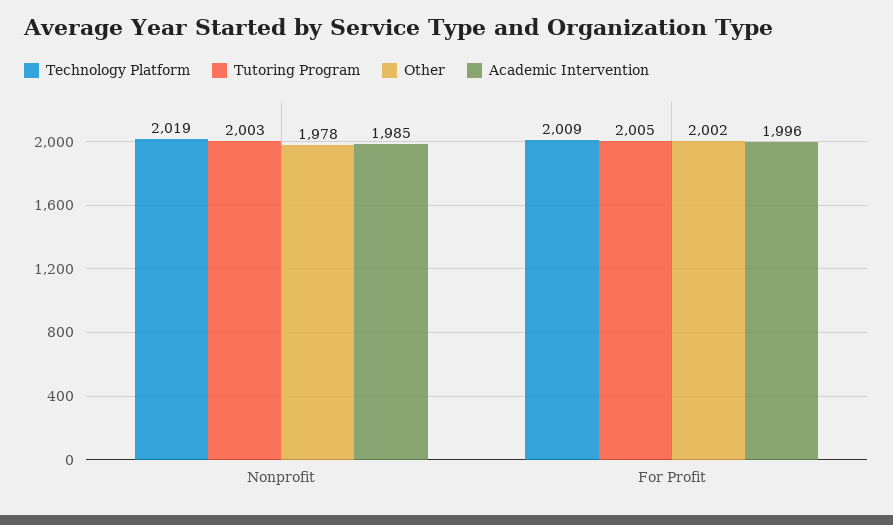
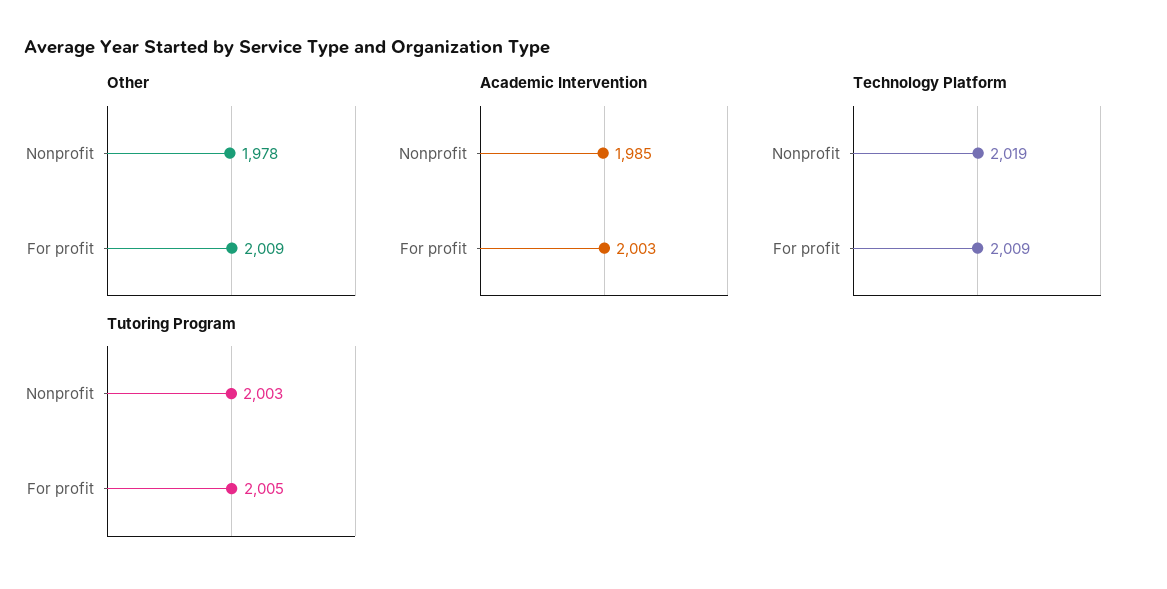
  {
    "Technology Platform": {
      "Nonprofit": 2019,
      "For Profit": 2009
    },
    "Tutoring Program": {
      "Nonprofit": 2003,
      "For Profit": 2005
    },
    "Other": {
      "Nonprofit": 1978,
-     "For Profit": 2002
+     "For Profit": 2009
    },
    "Academic Intervention": {
      "Nonprofit": 1985,
-     "For Profit": 1996
+     "For Profit": 2003
    }
  }

